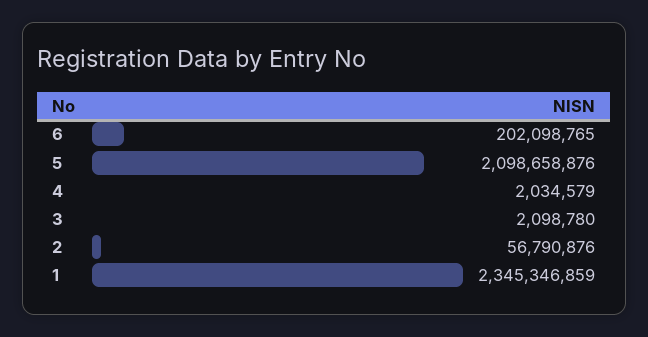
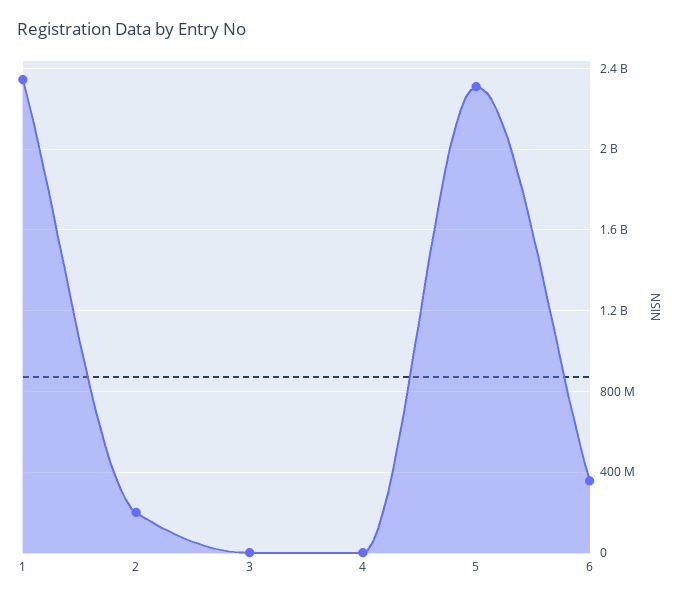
  {
-   "6": 202098765,
+   "6": 350000000,
-   "5": 2098658876,
+   "5": 2300000000,
    "4": 2034579,
    "3": 2098780,
-   "2": 56790876,
+   "2": 200000000,
    "1": 2345346859
  }

